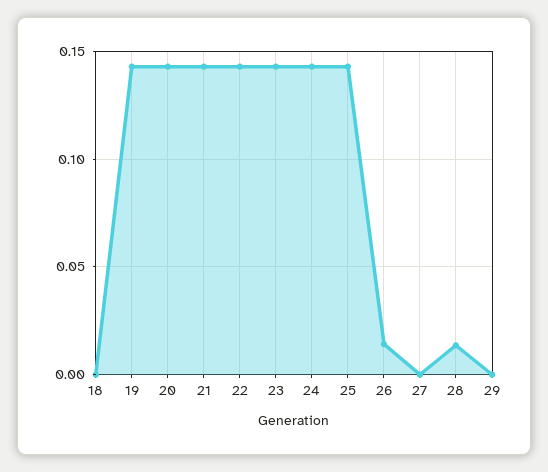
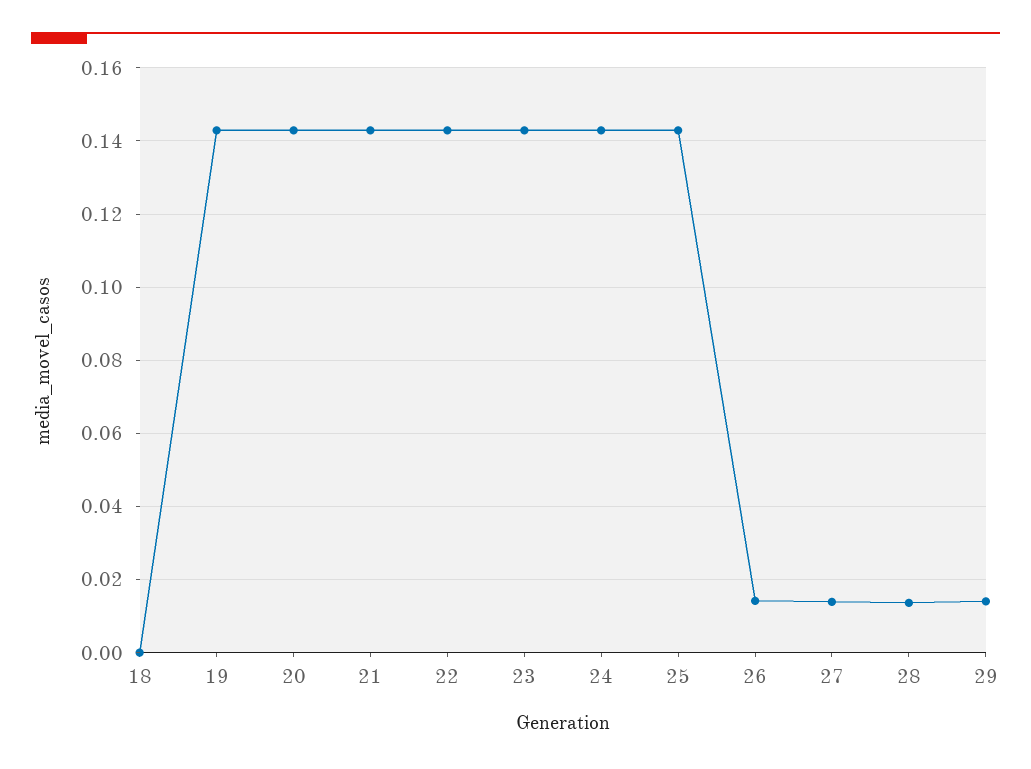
  {
    "18": 0,
    "19": 0.142,
    "20": 0.142,
    "21": 0.142,
    "22": 0.142,
    "23": 0.142,
    "24": 0.142,
    "25": 0.142,
    "26": 0.014,
-   "27": 0,
+   "27": 0.014,
    "28": 0.014,
-   "29": 0
+   "29": 0.014
  }

